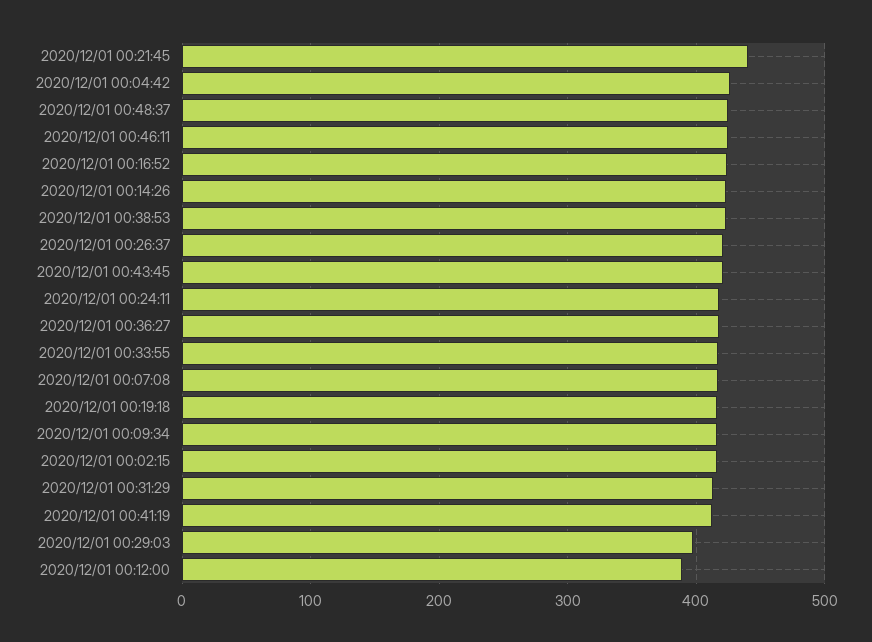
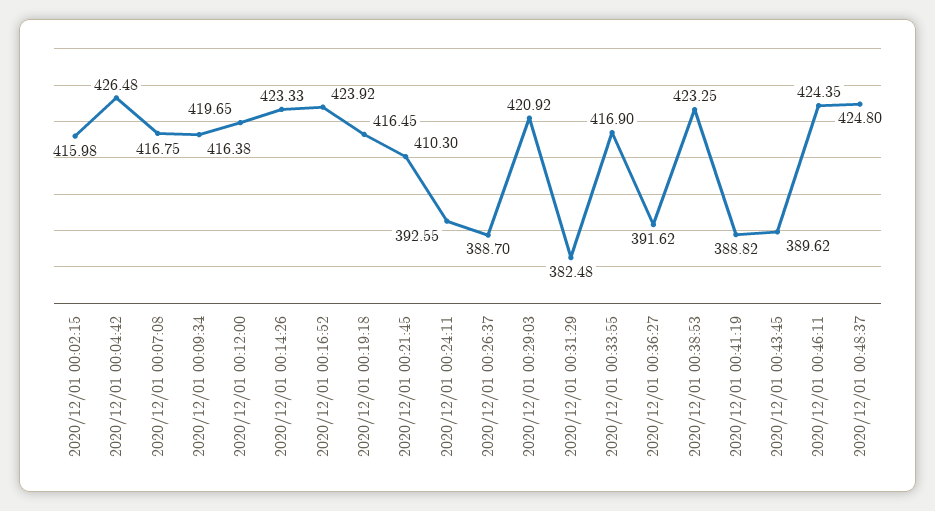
  {
-   "2020/12/01 00:21:45": 440,
+   "2020/12/01 00:21:45": 410.3,
    "2020/12/01 00:04:42": 426.48,
    "2020/12/01 00:48:37": 424.8,
    "2020/12/01 00:46:11": 424.35,
    "2020/12/01 00:16:52": 423.92,
    "2020/12/01 00:14:26": 423.33,
    "2020/12/01 00:38:53": 423.25,
-   "2020/12/01 00:26:37": 420,
+   "2020/12/01 00:26:37": 388.7,
-   "2020/12/01 00:43:45": 420,
+   "2020/12/01 00:43:45": 389.62,
-   "2020/12/01 00:24:11": 420,
+   "2020/12/01 00:24:11": 392.55,
-   "2020/12/01 00:36:27": 420,
+   "2020/12/01 00:36:27": 391.62,
    "2020/12/01 00:33:55": 416.9,
    "2020/12/01 00:07:08": 416.75,
    "2020/12/01 00:19:18": 416.45,
    "2020/12/01 00:09:34": 416.38,
    "2020/12/01 00:02:15": 415.98,
-   "2020/12/01 00:31:29": 410,
+   "2020/12/01 00:31:29": 382.48,
-   "2020/12/01 00:41:19": 410,
+   "2020/12/01 00:41:19": 388.82,
-   "2020/12/01 00:29:03": 400,
+   "2020/12/01 00:29:03": 420.92,
-   "2020/12/01 00:12:00": 390
+   "2020/12/01 00:12:00": 419.65
  }

